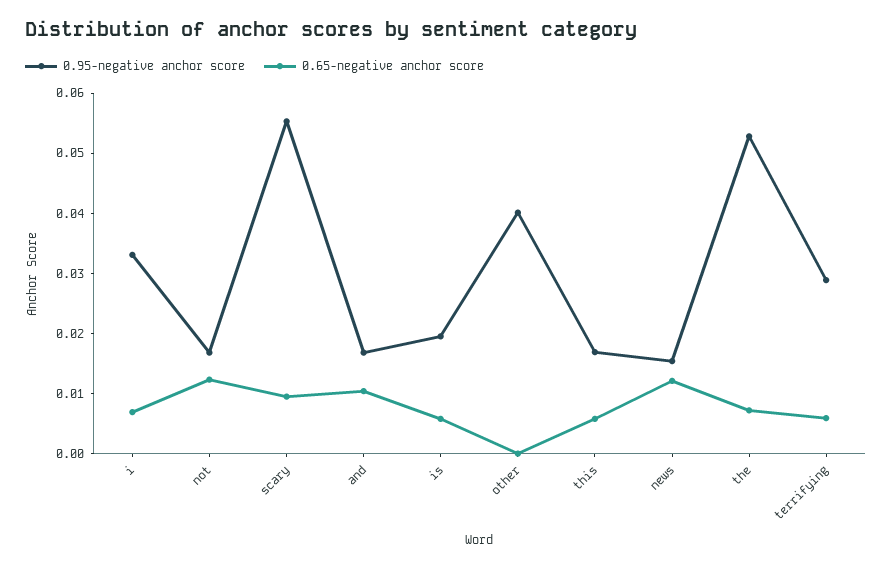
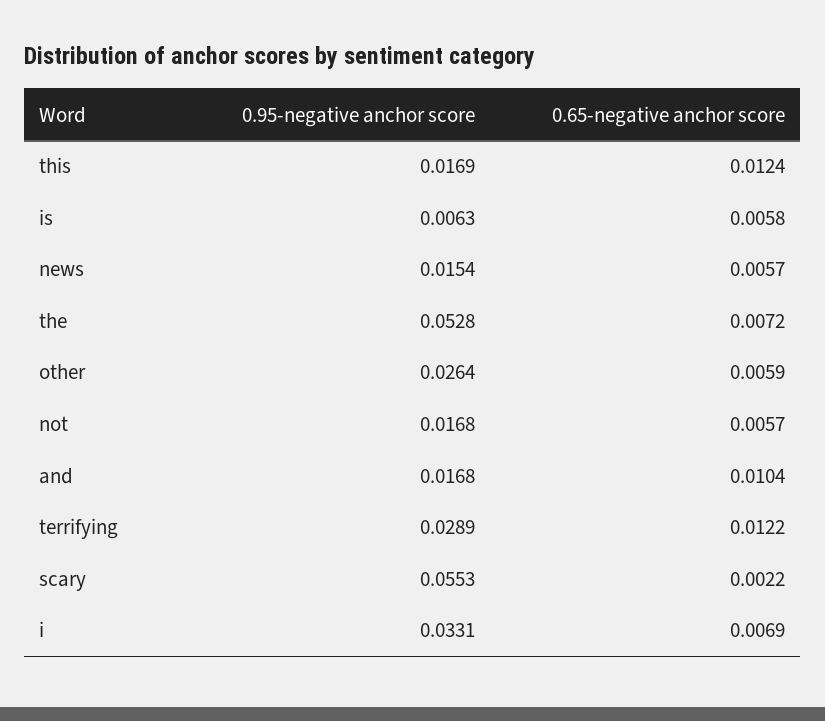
  {
    "0.95-negative anchor score": {
      "i": 0.0331,
      "not": 0.0168,
      "scary": 0.0553,
      "and": 0.0168,
-     "is": 0.02,
+     "is": 0.0063,
-     "other": 0.04,
+     "other": 0.0264,
      "this": 0.0169,
      "news": 0.0154,
      "the": 0.0528,
      "terrifying": 0.0289
    },
    "0.65-negative anchor score": {
      "i": 0.0069,
-     "not": 0.012,
+     "not": 0.0057,
-     "scary": 0.01,
+     "scary": 0.0022,
      "and": 0.0104,
      "is": 0.0058,
-     "other": 0,
+     "other": 0.0059,
-     "this": 0.006,
+     "this": 0.0124,
-     "news": 0.012,
+     "news": 0.0057,
      "the": 0.0072,
-     "terrifying": 0.006
+     "terrifying": 0.0122
    }
  }

